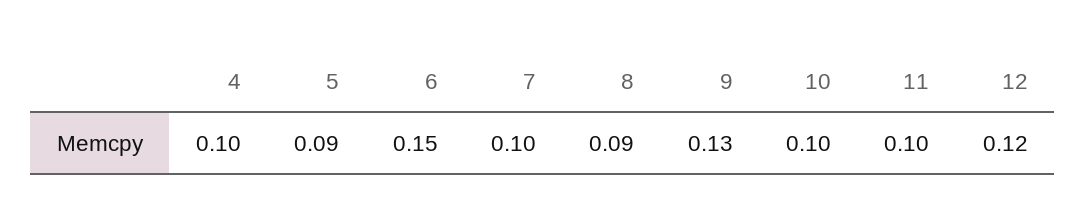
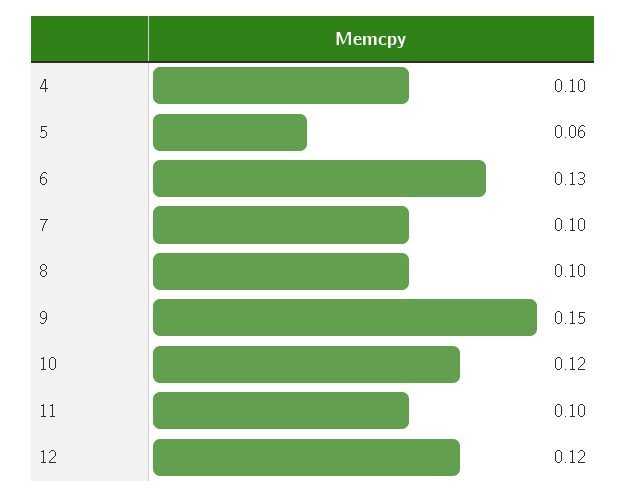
  {
    "4": 0.1,
-   "5": 0.09,
+   "5": 0.06,
-   "6": 0.15,
+   "6": 0.13,
    "7": 0.1,
-   "8": 0.09,
+   "8": 0.1,
-   "9": 0.13,
+   "9": 0.15,
-   "10": 0.1,
+   "10": 0.12,
    "11": 0.1,
    "12": 0.12
  }

